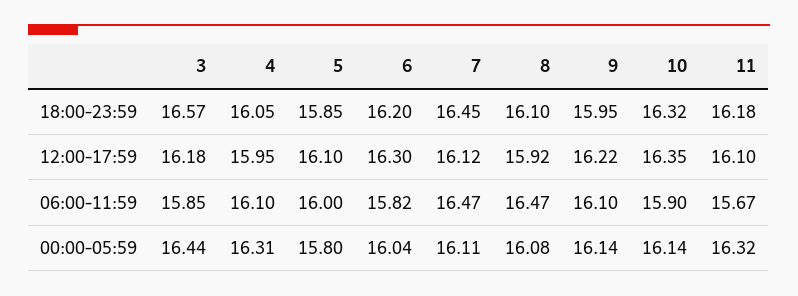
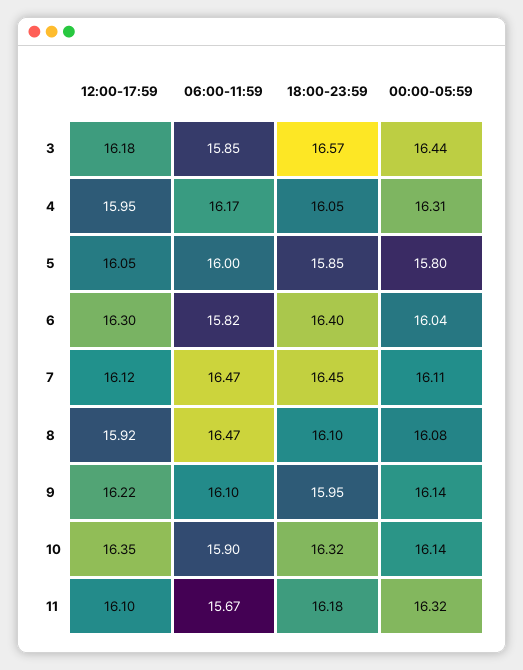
  {
    "3": {
      "18:00-23:59": 16.57,
      "12:00-17:59": 16.18,
      "06:00-11:59": 15.85,
      "00:00-05:59": 16.44
    },
    "4": {
      "18:00-23:59": 16.05,
      "12:00-17:59": 15.95,
-     "06:00-11:59": 16.1,
+     "06:00-11:59": 16.17,
      "00:00-05:59": 16.31
    },
    "5": {
      "18:00-23:59": 15.85,
-     "12:00-17:59": 16.1,
+     "12:00-17:59": 16.05,
      "06:00-11:59": 16,
      "00:00-05:59": 15.8
    },
    "6": {
-     "18:00-23:59": 16.2,
+     "18:00-23:59": 16.4,
      "12:00-17:59": 16.3,
      "06:00-11:59": 15.82,
      "00:00-05:59": 16.04
    },
    "7": {
      "18:00-23:59": 16.45,
      "12:00-17:59": 16.12,
      "06:00-11:59": 16.47,
      "00:00-05:59": 16.11
    },
    "8": {
      "18:00-23:59": 16.1,
      "12:00-17:59": 15.92,
      "06:00-11:59": 16.47,
      "00:00-05:59": 16.08
    },
    "9": {
      "18:00-23:59": 15.95,
      "12:00-17:59": 16.22,
      "06:00-11:59": 16.1,
      "00:00-05:59": 16.14
    },
    "10": {
      "18:00-23:59": 16.32,
      "12:00-17:59": 16.35,
      "06:00-11:59": 15.9,
      "00:00-05:59": 16.14
    },
    "11": {
      "18:00-23:59": 16.18,
      "12:00-17:59": 16.1,
      "06:00-11:59": 15.67,
      "00:00-05:59": 16.32
    }
  }

